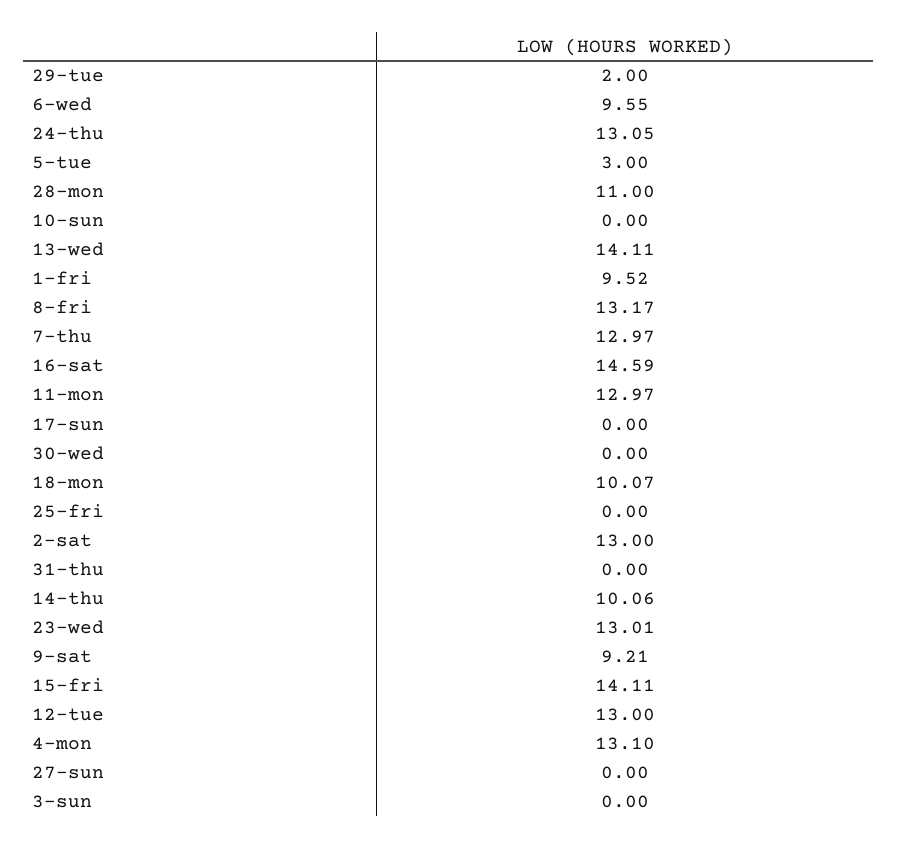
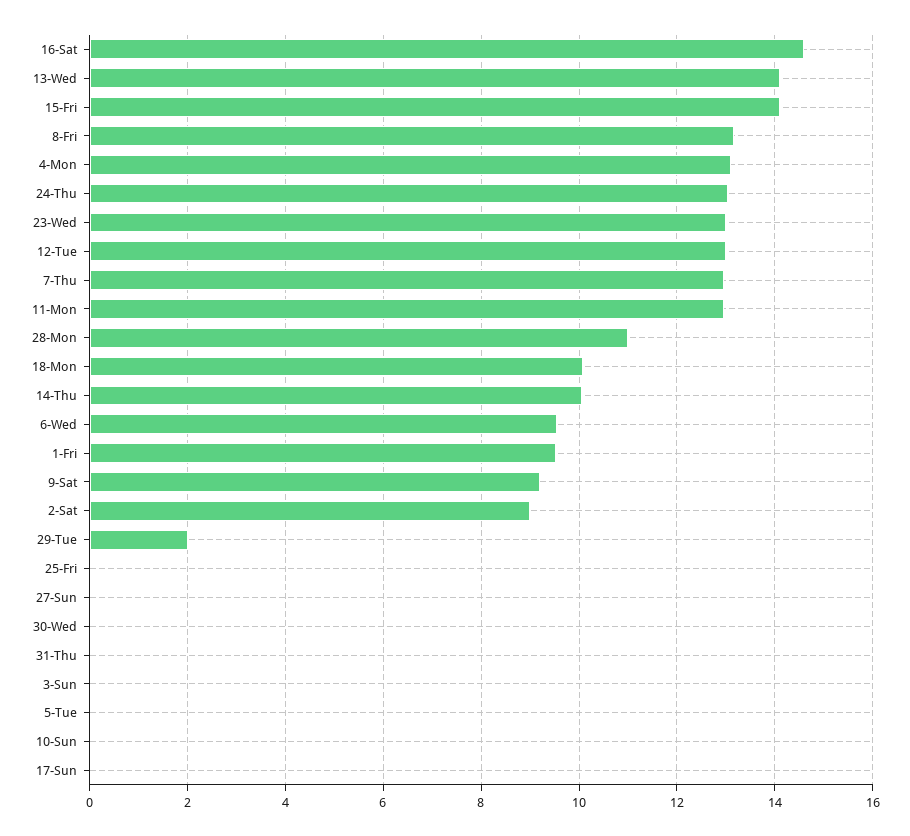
  {
    "29-tue": 2,
    "6-wed": 9.55,
    "24-thu": 13.05,
-   "5-tue": 3,
+   "5-tue": 0,
    "28-mon": 11,
    "10-sun": 0,
    "13-wed": 14.11,
    "1-fri": 9.52,
    "8-fri": 13.17,
    "7-thu": 12.97,
    "16-sat": 14.59,
    "11-mon": 12.97,
    "17-sun": 0,
    "30-wed": 0,
    "18-mon": 10.07,
    "25-fri": 0,
-   "2-sat": 13,
+   "2-sat": 9,
    "31-thu": 0,
    "14-thu": 10.06,
    "23-wed": 13.01,
    "9-sat": 9.21,
    "15-fri": 14.11,
    "12-tue": 13,
    "4-mon": 13.1,
    "27-sun": 0,
    "3-sun": 0
  }

